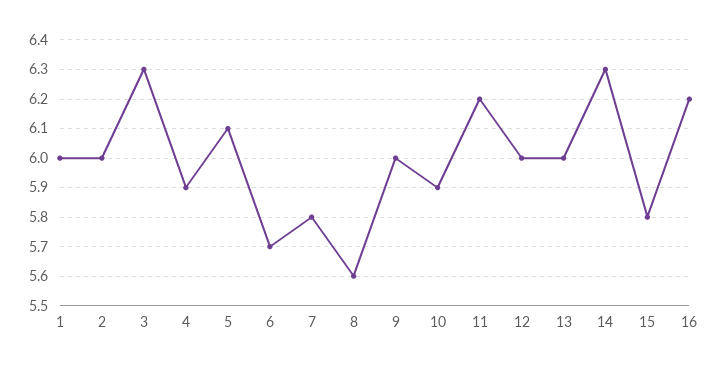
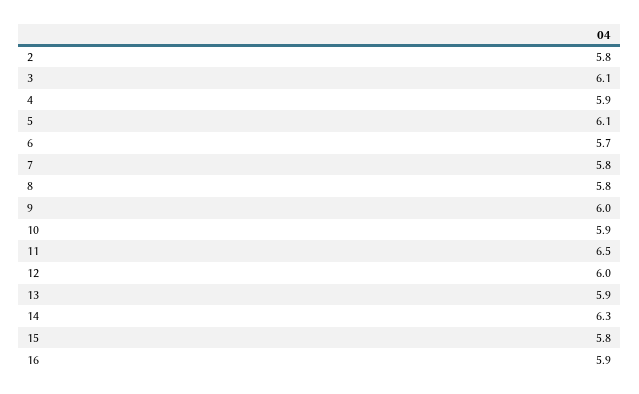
  {
-   "1": 6,
-   "2": 6,
+   "2": 5.8,
-   "3": 6.3,
+   "3": 6.1,
    "4": 5.9,
    "5": 6.1,
    "6": 5.7,
    "7": 5.8,
-   "8": 5.6,
+   "8": 5.8,
    "9": 6,
    "10": 5.9,
-   "11": 6.2,
+   "11": 6.5,
    "12": 6,
-   "13": 6,
+   "13": 5.9,
    "14": 6.3,
    "15": 5.8,
-   "16": 6.2
+   "16": 5.9
  }

